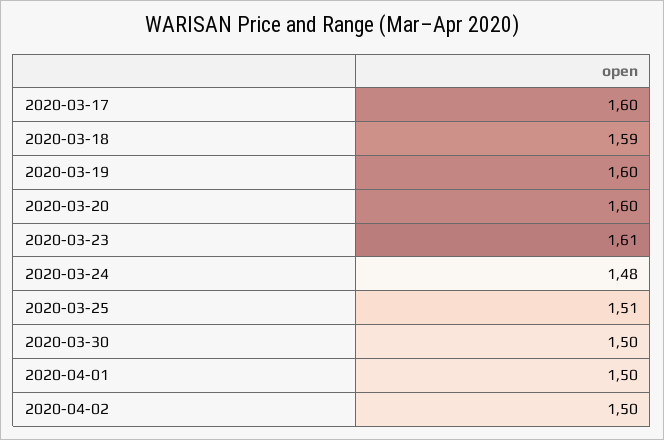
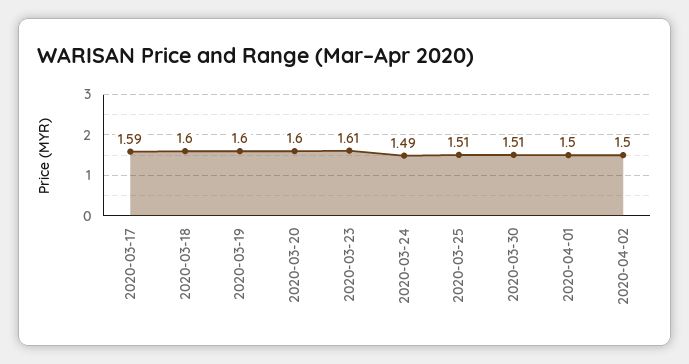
  {
-   "2020-03-17": 1.6,
+   "2020-03-17": 1.59,
-   "2020-03-18": 1.59,
+   "2020-03-18": 1.6,
    "2020-03-19": 1.6,
    "2020-03-20": 1.6,
    "2020-03-23": 1.61,
-   "2020-03-24": 1.48,
+   "2020-03-24": 1.49,
    "2020-03-25": 1.51,
-   "2020-03-30": 1.5,
+   "2020-03-30": 1.51,
    "2020-04-01": 1.5,
    "2020-04-02": 1.5
  }

